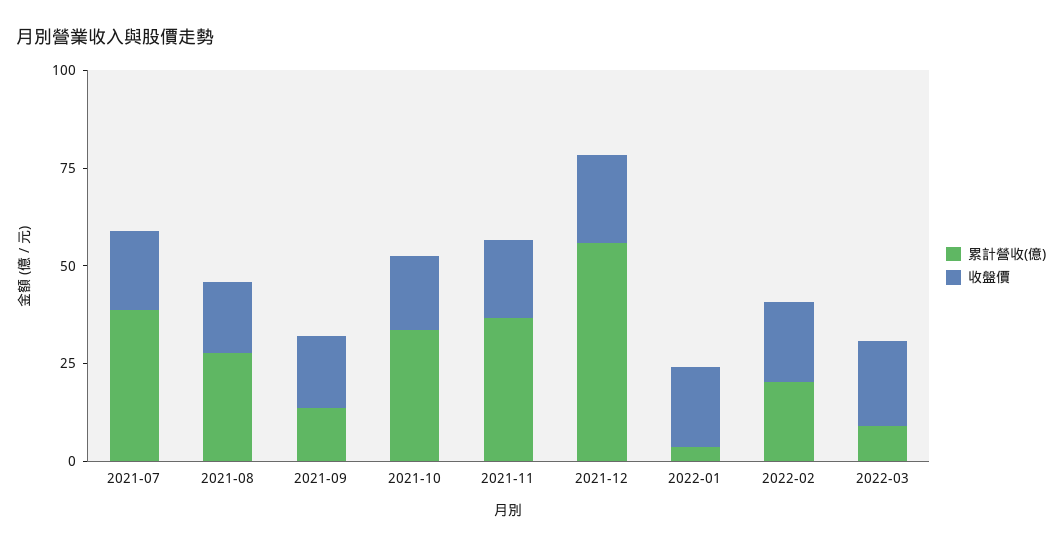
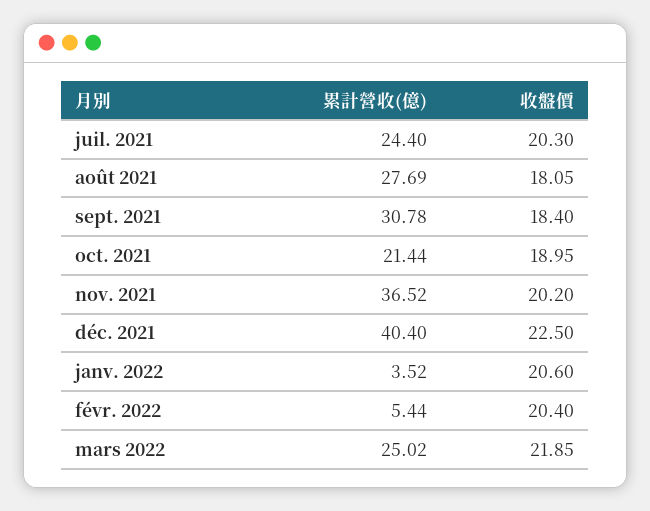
  {
    "累計營收(億)": {
-     "2021-07": 40,
+     "2021-07": 24.4,
      "2021-08": 27.69,
-     "2021-09": 15,
+     "2021-09": 30.78,
-     "2021-10": 35,
+     "2021-10": 21.44,
      "2021-11": 36.52,
-     "2021-12": 55,
+     "2021-12": 40.4,
      "2022-01": 3.52,
-     "2022-02": 20,
+     "2022-02": 5.44,
-     "2022-03": 10
+     "2022-03": 25.02
    },
    "收盤價": {
      "2021-07": 20.3,
      "2021-08": 18.05,
      "2021-09": 18.4,
      "2021-10": 18.95,
      "2021-11": 20.2,
      "2021-12": 22.5,
      "2022-01": 20.6,
      "2022-02": 20.4,
      "2022-03": 21.85
    }
  }

